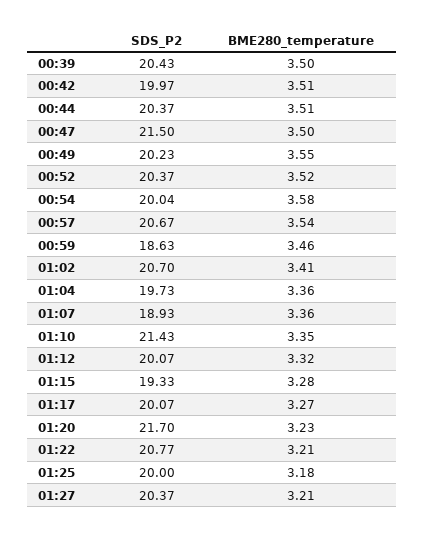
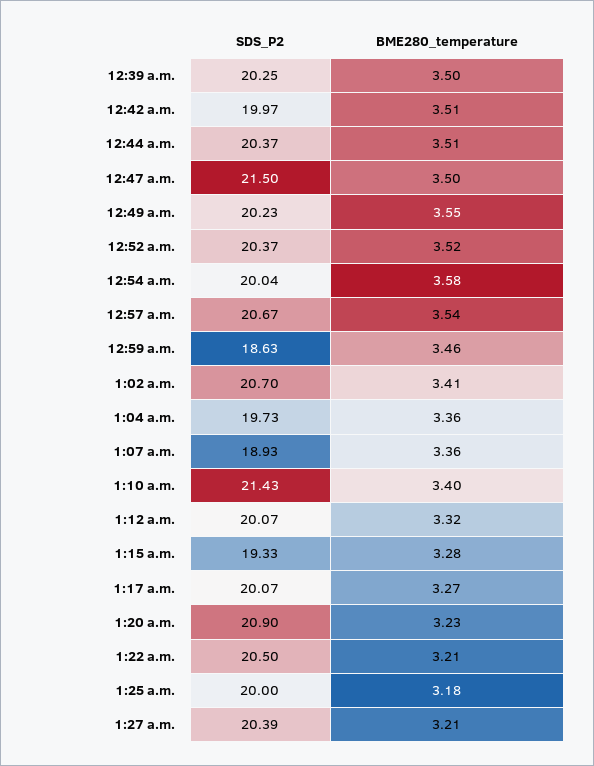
  {
    "SDS_P2": {
-     "00:39": 20.43,
+     "00:39": 20.25,
      "00:42": 19.97,
      "00:44": 20.37,
      "00:47": 21.5,
      "00:49": 20.23,
      "00:52": 20.37,
      "00:54": 20.04,
      "00:57": 20.67,
      "00:59": 18.63,
      "01:02": 20.7,
      "01:04": 19.73,
      "01:07": 18.93,
      "01:10": 21.43,
      "01:12": 20.07,
      "01:15": 19.33,
      "01:17": 20.07,
-     "01:20": 21.7,
+     "01:20": 20.9,
-     "01:22": 20.77,
+     "01:22": 20.5,
      "01:25": 20,
-     "01:27": 20.37
+     "01:27": 20.39
    },
    "BME280_temperature": {
      "00:39": 3.5,
      "00:42": 3.51,
      "00:44": 3.51,
      "00:47": 3.5,
      "00:49": 3.55,
      "00:52": 3.52,
      "00:54": 3.58,
      "00:57": 3.54,
      "00:59": 3.46,
      "01:02": 3.41,
      "01:04": 3.36,
      "01:07": 3.36,
-     "01:10": 3.35,
+     "01:10": 3.4,
      "01:12": 3.32,
      "01:15": 3.28,
      "01:17": 3.27,
      "01:20": 3.23,
      "01:22": 3.21,
      "01:25": 3.18,
      "01:27": 3.21
    }
  }

